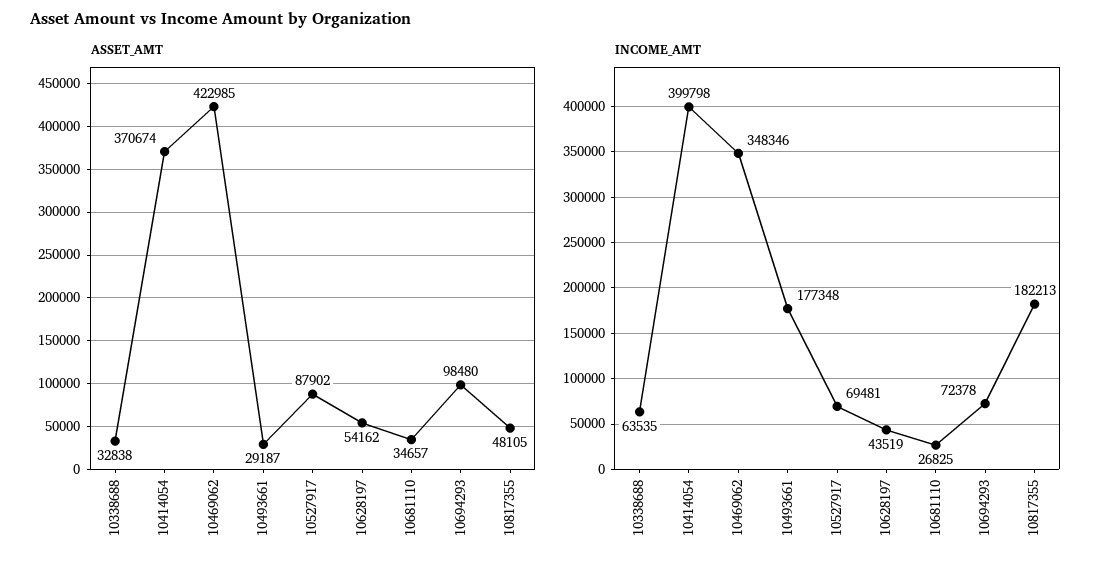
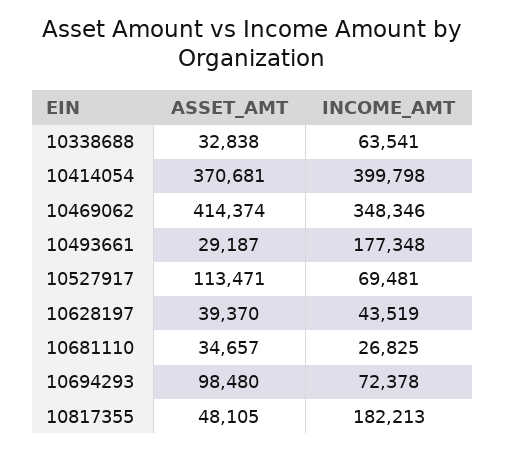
  {
    "ASSET_AMT": {
      "10338688": 32838,
-     "10414054": 370674,
+     "10414054": 370681,
-     "10469062": 422985,
+     "10469062": 414374,
      "10493661": 29187,
-     "10527917": 87902,
+     "10527917": 113471,
-     "10628197": 54162,
+     "10628197": 39370,
      "10681110": 34657,
      "10694293": 98480,
      "10817355": 48105
    },
    "INCOME_AMT": {
-     "10338688": 63535,
+     "10338688": 63541,
      "10414054": 399798,
      "10469062": 348346,
      "10493661": 177348,
      "10527917": 69481,
      "10628197": 43519,
      "10681110": 26825,
      "10694293": 72378,
      "10817355": 182213
    }
  }

